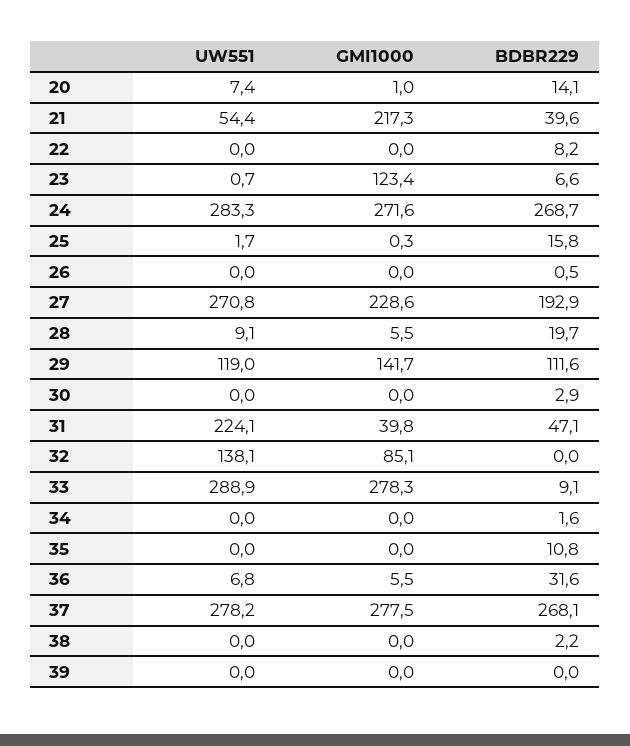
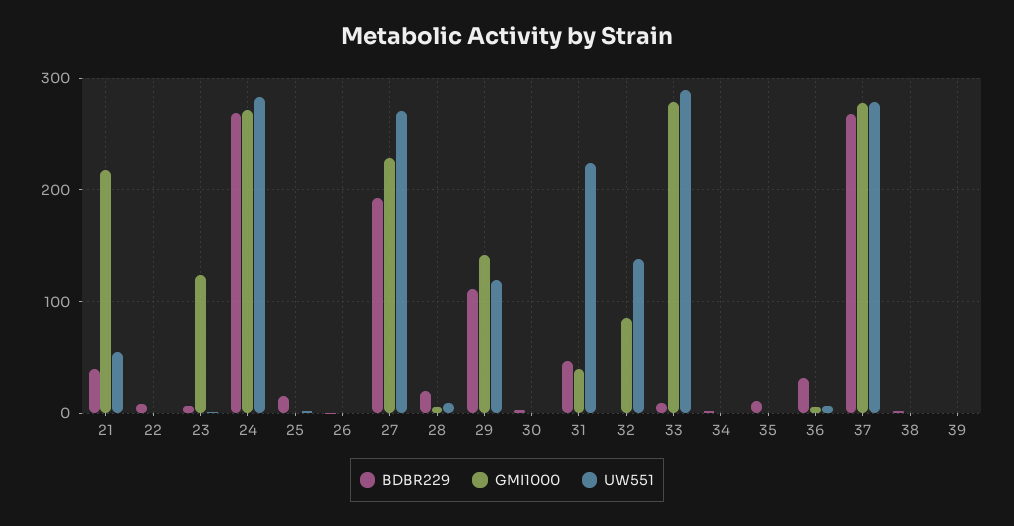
  {
    "UW551": {
-     "20": 7.4,
      "21": 54.4,
      "22": 0,
      "23": 0.7,
      "24": 283.3,
      "25": 1.7,
      "26": 0,
      "27": 270.8,
      "28": 9.1,
      "29": 119,
      "30": 0,
      "31": 224.1,
      "32": 138.1,
      "33": 288.9,
      "34": 0,
      "35": 0,
      "36": 6.8,
      "37": 278.2,
      "38": 0,
      "39": 0
    },
    "GMI1000": {
-     "20": 1,
      "21": 217.3,
      "22": 0,
      "23": 123.4,
      "24": 271.6,
      "25": 0.3,
      "26": 0,
      "27": 228.6,
      "28": 5.5,
      "29": 141.7,
      "30": 0,
      "31": 39.8,
      "32": 85.1,
      "33": 278.3,
      "34": 0,
      "35": 0,
      "36": 5.5,
      "37": 277.5,
      "38": 0,
      "39": 0
    },
    "BDBR229": {
-     "20": 14.1,
      "21": 39.6,
      "22": 8.2,
      "23": 6.6,
      "24": 268.7,
      "25": 15.8,
      "26": 0.5,
      "27": 192.9,
      "28": 19.7,
      "29": 111.6,
      "30": 2.9,
      "31": 47.1,
      "32": 0,
      "33": 9.1,
      "34": 1.6,
      "35": 10.8,
      "36": 31.6,
      "37": 268.1,
      "38": 2.2,
      "39": 0
    }
  }

